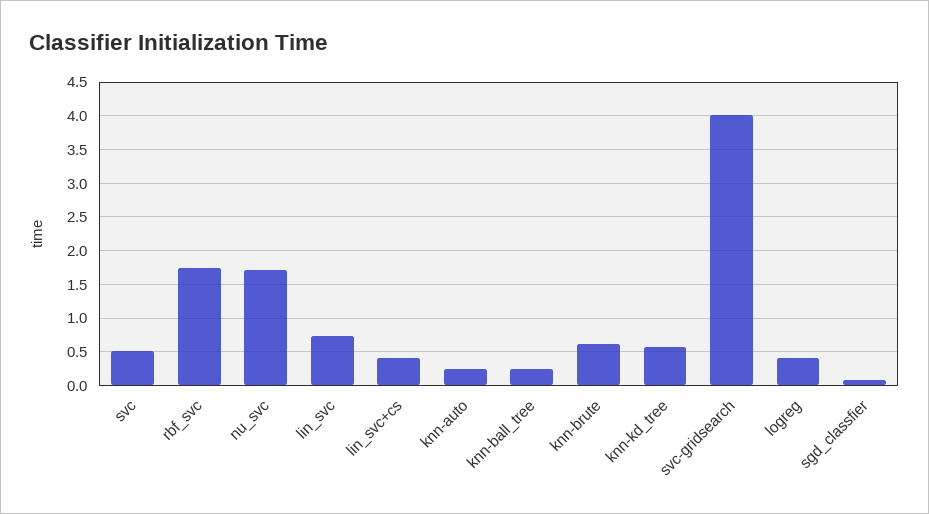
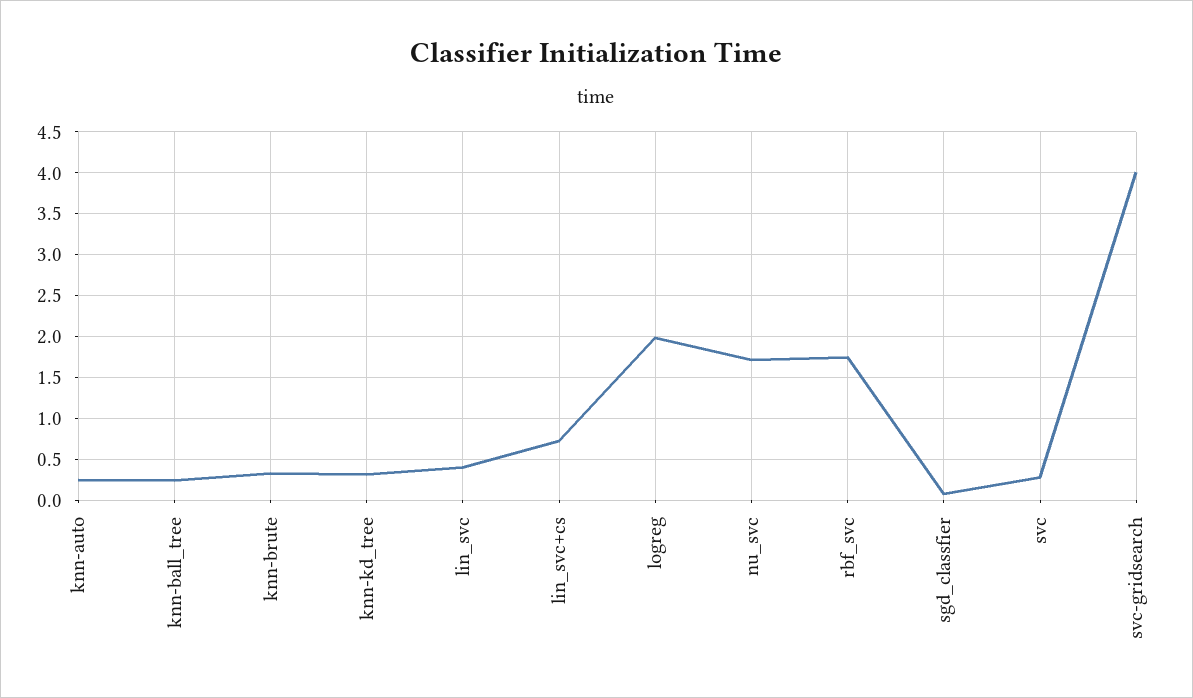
  {
-   "svc": 0.5,
+   "svc": 0.3,
    "rbf_svc": 1.7,
    "nu_svc": 1.7,
-   "lin_svc": 0.7,
+   "lin_svc": 0.4,
-   "lin_svc+cs": 0.4,
+   "lin_svc+cs": 0.7,
    "knn-auto": 0.2,
    "knn-ball_tree": 0.2,
-   "knn-brute": 0.6,
+   "knn-brute": 0.3,
-   "knn-kd_tree": 0.6,
+   "knn-kd_tree": 0.3,
    "svc-gridsearch": 4,
-   "logreg": 0.4,
+   "logreg": 2,
    "sgd_classfier": 0.1
  }

